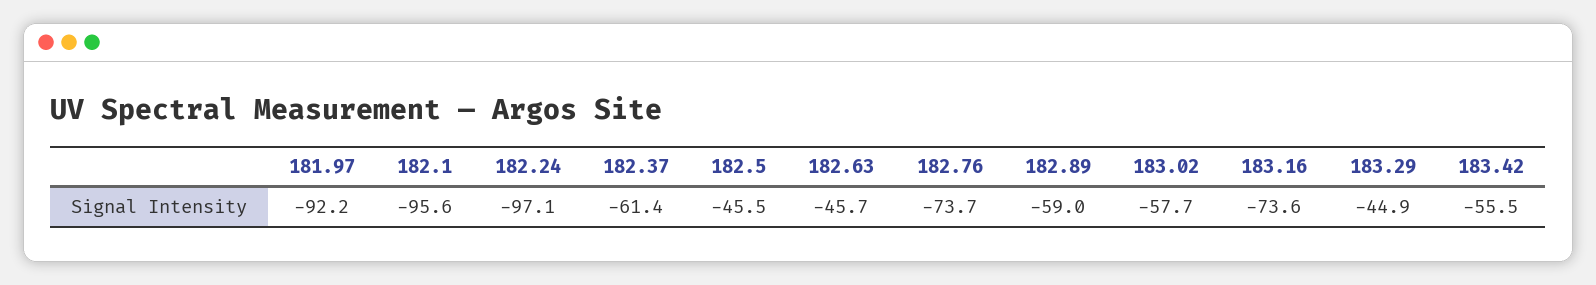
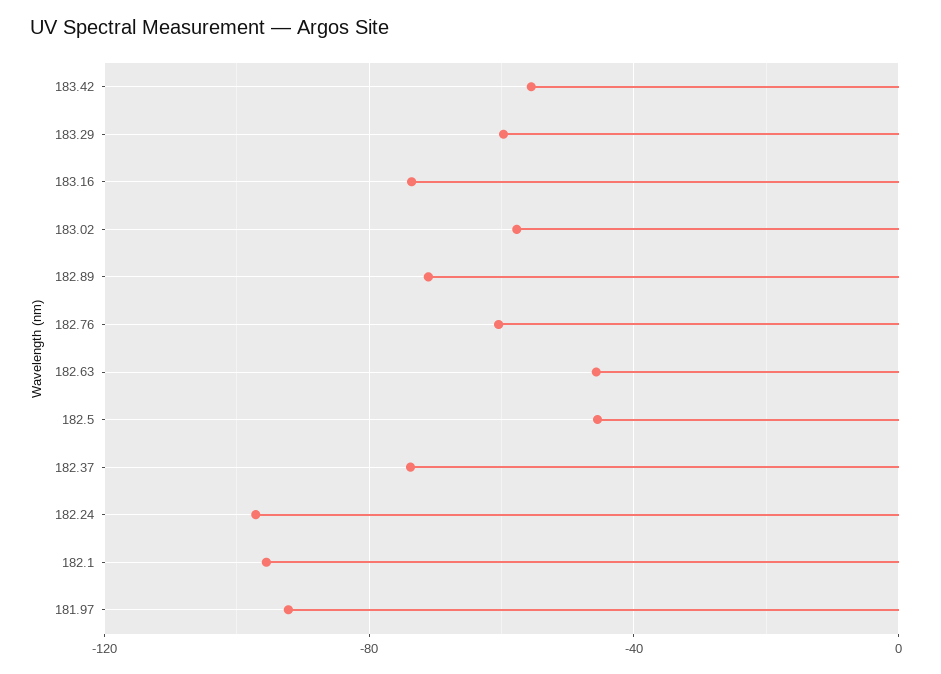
  {
    "181.97": -92.2,
    "182.1": -95.6,
    "182.24": -97.1,
-   "182.37": -61.4,
+   "182.37": -75,
    "182.5": -45.5,
    "182.63": -45.7,
-   "182.76": -73.7,
+   "182.76": -60,
-   "182.89": -59,
+   "182.89": -70,
    "183.02": -57.7,
    "183.16": -73.6,
-   "183.29": -44.9,
+   "183.29": -60,
    "183.42": -55.5
  }

